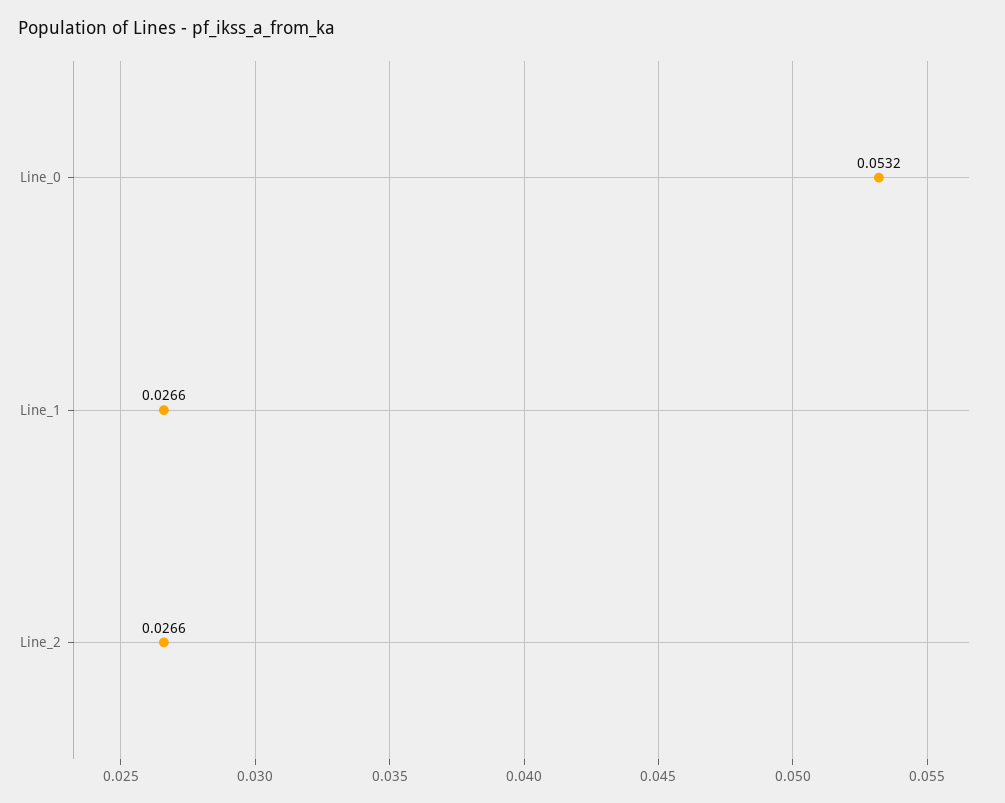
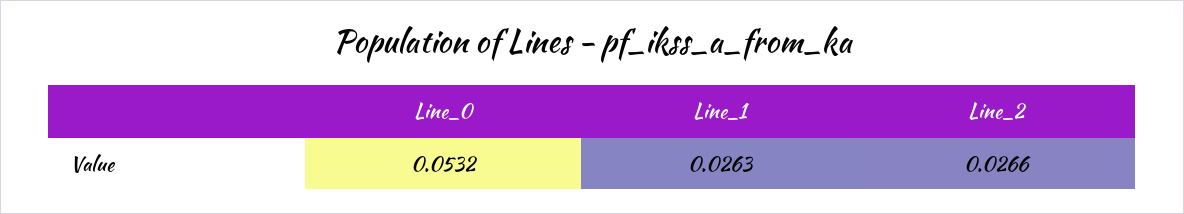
  {
    "Line_0": 0.0532,
-   "Line_1": 0.0266,
+   "Line_1": 0.0263,
    "Line_2": 0.0266
  }

